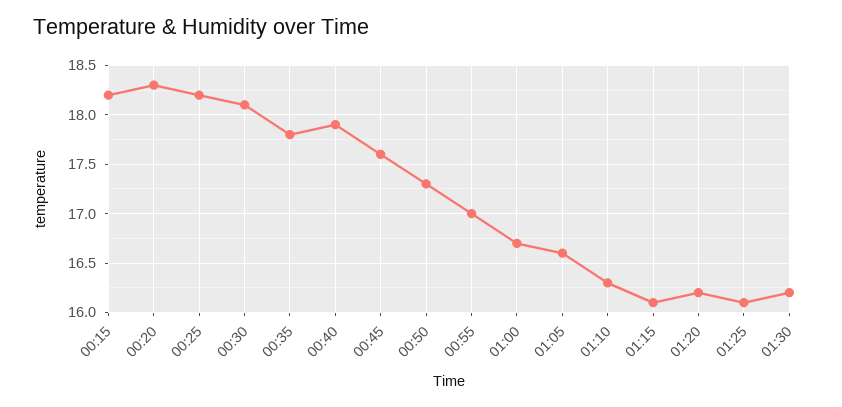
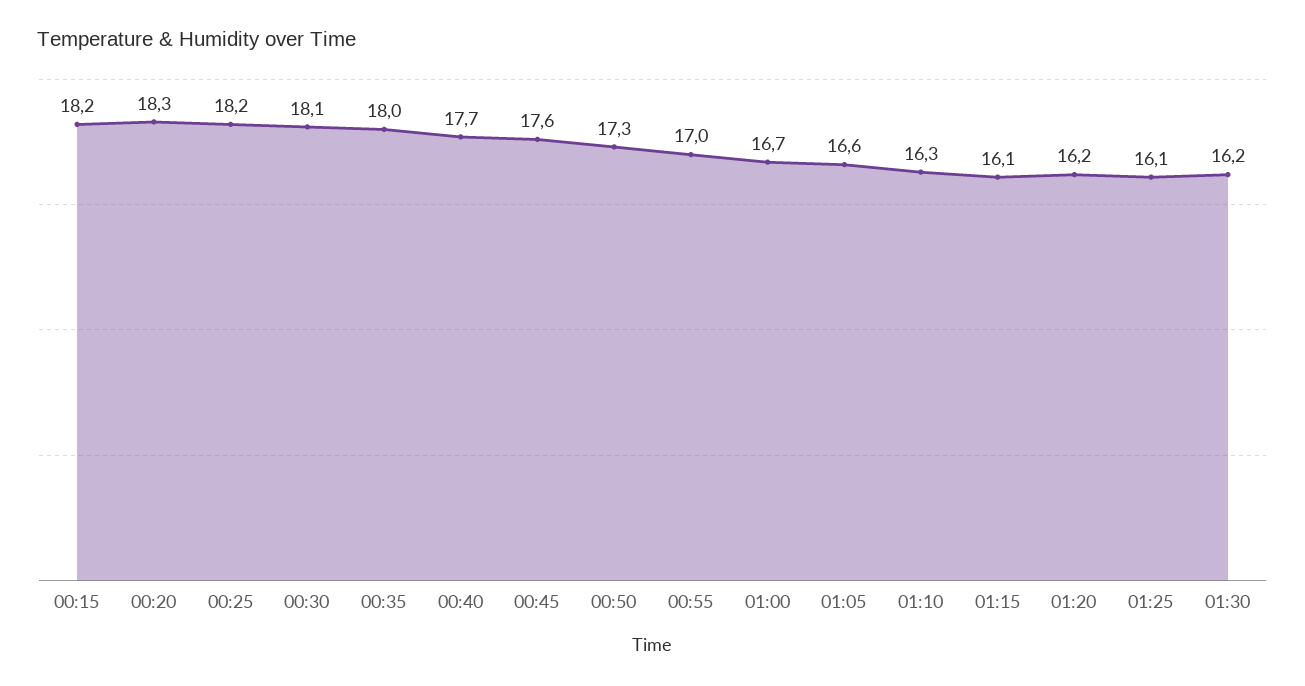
  {
    "00:15": 18.2,
    "00:20": 18.3,
    "00:25": 18.2,
    "00:30": 18.1,
-   "00:35": 17.8,
+   "00:35": 18,
-   "00:40": 17.9,
+   "00:40": 17.7,
    "00:45": 17.6,
    "00:50": 17.3,
    "00:55": 17,
    "01:00": 16.7,
    "01:05": 16.6,
    "01:10": 16.3,
    "01:15": 16.1,
    "01:20": 16.2,
    "01:25": 16.1,
    "01:30": 16.2
  }

